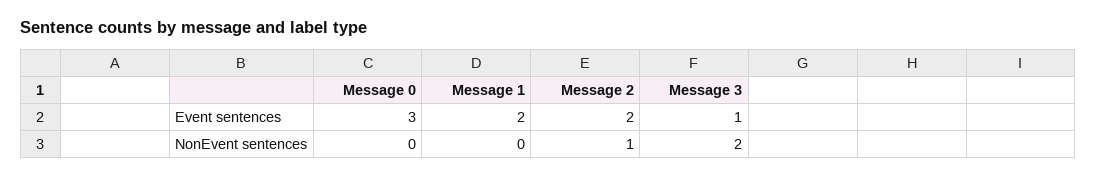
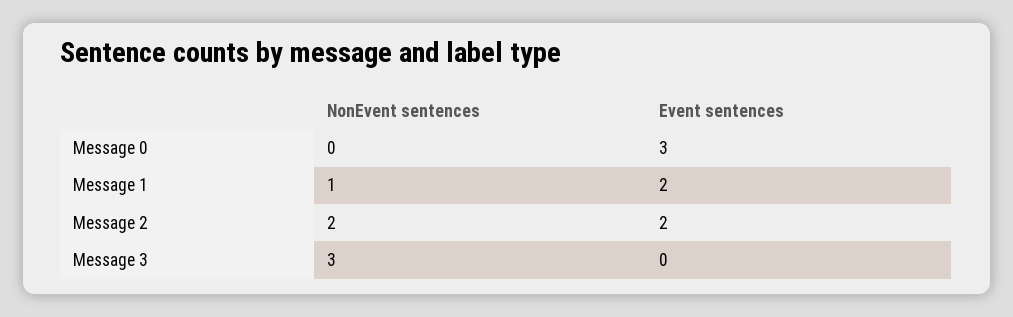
  {
    "Message 0": {
      "Event sentences": 3,
      "NonEvent sentences": 0
    },
    "Message 1": {
      "Event sentences": 2,
-     "NonEvent sentences": 0
+     "NonEvent sentences": 1
    },
    "Message 2": {
      "Event sentences": 2,
-     "NonEvent sentences": 1
+     "NonEvent sentences": 2
    },
    "Message 3": {
-     "Event sentences": 1,
+     "Event sentences": 0,
-     "NonEvent sentences": 2
+     "NonEvent sentences": 3
    }
  }

